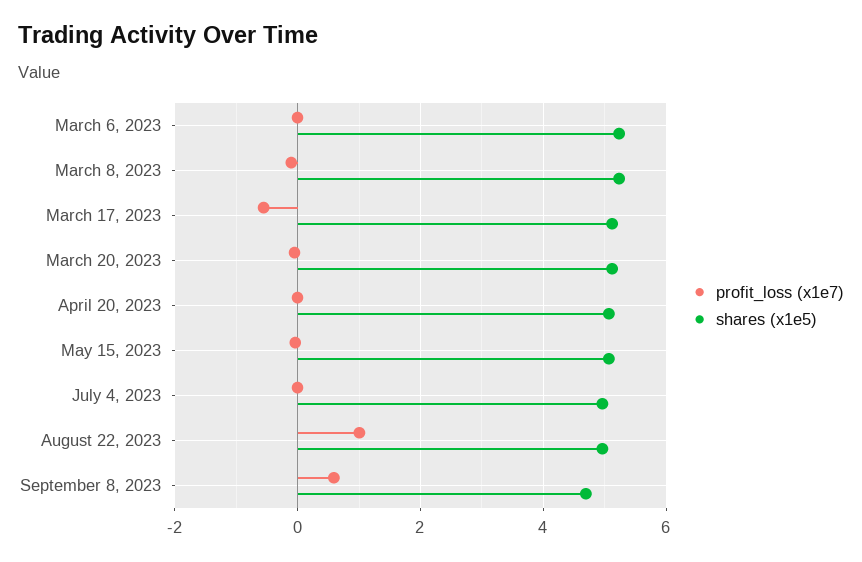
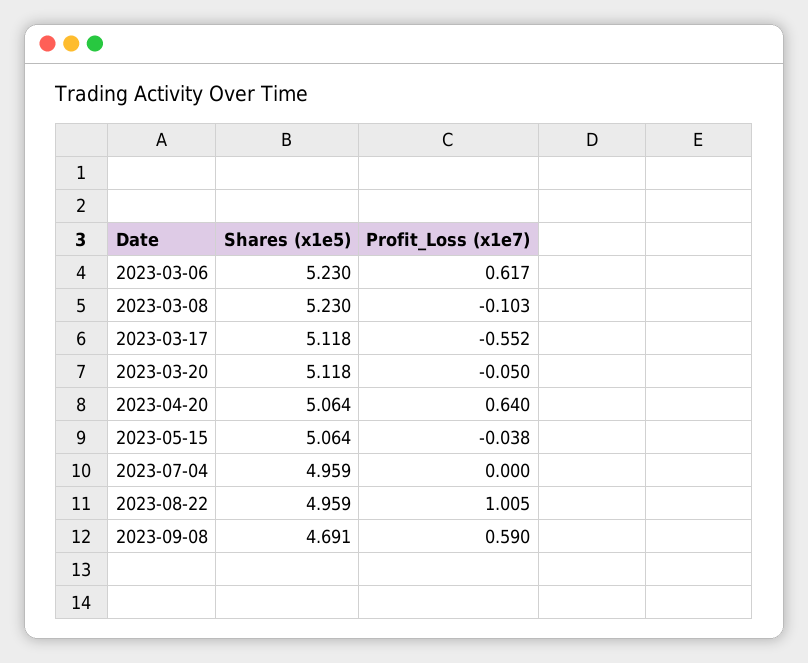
  {
    "profit_loss (x1e7)": {
-     "March 6, 2023": 0,
+     "March 6, 2023": 0.617,
      "March 8, 2023": -0.103,
      "March 17, 2023": -0.552,
      "March 20, 2023": -0.05,
-     "April 20, 2023": 0,
+     "April 20, 2023": 0.64,
      "May 15, 2023": -0.038,
      "July 4, 2023": 0,
      "August 22, 2023": 1.005,
      "September 8, 2023": 0.59
    },
    "shares (x1e5)": {
      "March 6, 2023": 5.23,
      "March 8, 2023": 5.23,
      "March 17, 2023": 5.118,
      "March 20, 2023": 5.118,
      "April 20, 2023": 5.064,
      "May 15, 2023": 5.064,
      "July 4, 2023": 4.959,
      "August 22, 2023": 4.959,
      "September 8, 2023": 4.691
    }
  }

